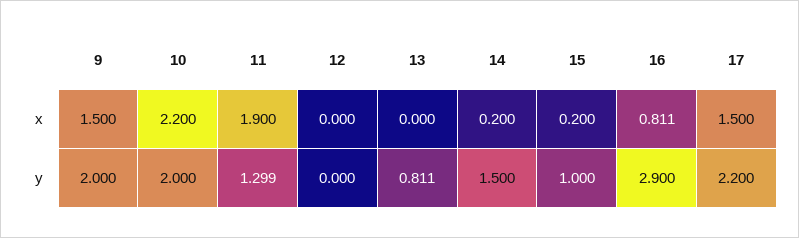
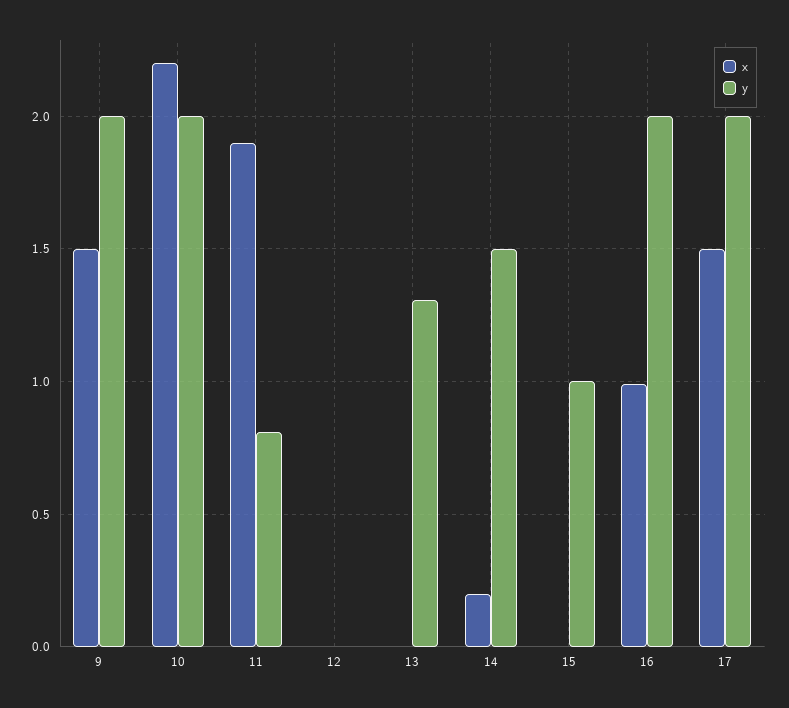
  {
    "x": {
      "9": 1.5,
      "10": 2.2,
      "11": 1.9,
      "12": 0,
      "13": 0,
      "14": 0.2,
-     "15": 0.2,
+     "15": 0,
-     "16": 0.811,
+     "16": 1,
      "17": 1.5
    },
    "y": {
      "9": 2,
      "10": 2,
-     "11": 1.299,
+     "11": 0.8,
      "12": 0,
-     "13": 0.811,
+     "13": 1.3,
      "14": 1.5,
      "15": 1,
-     "16": 2.9,
+     "16": 2,
-     "17": 2.2
+     "17": 2
    }
  }

